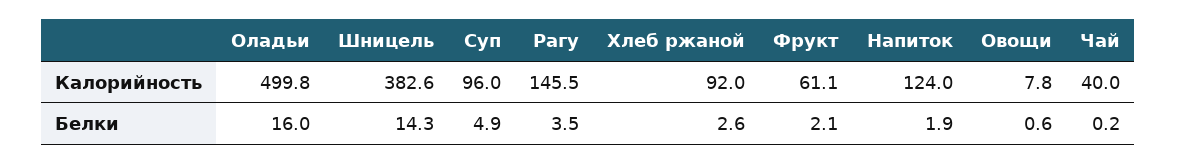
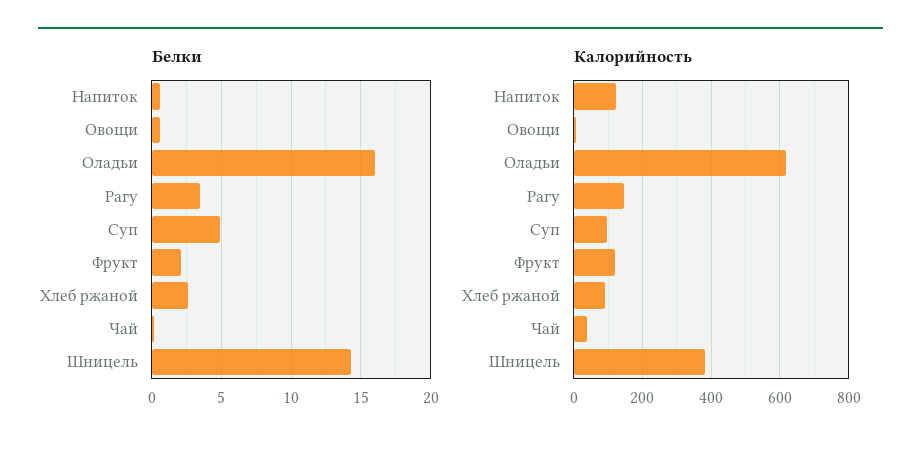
  {
    "Калорийность": {
-     "Оладьи": 499.8,
+     "Оладьи": 620,
      "Шницель": 382.6,
      "Суп": 96,
      "Рагу": 145.5,
      "Хлеб ржаной": 92,
-     "Фрукт": 61.1,
+     "Фрукт": 120,
      "Напиток": 124,
      "Овощи": 7.8,
      "Чай": 40
    },
    "Белки": {
      "Оладьи": 16,
      "Шницель": 14.3,
      "Суп": 4.9,
      "Рагу": 3.5,
      "Хлеб ржаной": 2.6,
      "Фрукт": 2.1,
-     "Напиток": 1.9,
+     "Напиток": 0.5,
      "Овощи": 0.6,
      "Чай": 0.2
    }
  }

